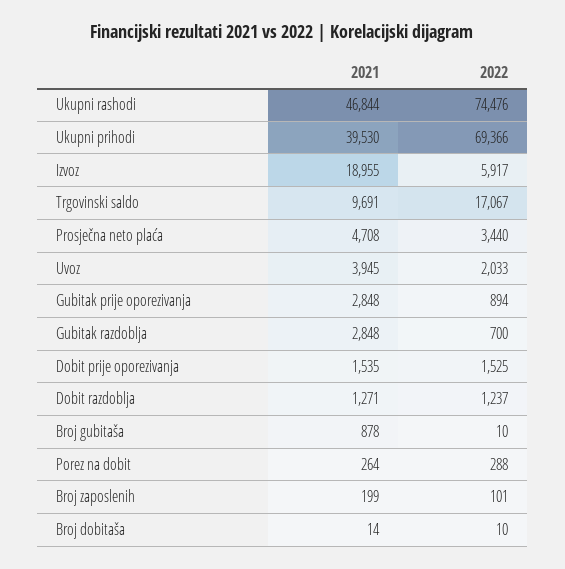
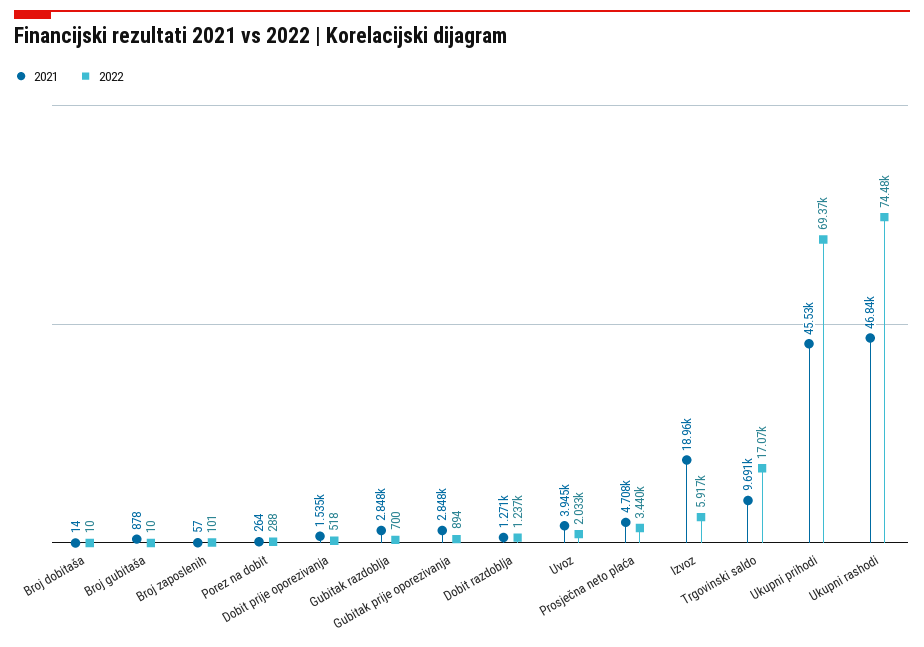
  {
    "2021": {
      "Ukupni rashodi": 46844,
-     "Ukupni prihodi": 39530,
+     "Ukupni prihodi": 45530,
      "Izvoz": 18955,
      "Trgovinski saldo": 9691,
      "Prosječna neto plaća": 4708,
      "Uvoz": 3945,
      "Gubitak prije oporezivanja": 2848,
      "Gubitak razdoblja": 2848,
      "Dobit prije oporezivanja": 1535,
      "Dobit razdoblja": 1271,
      "Broj gubitaša": 878,
      "Porez na dobit": 264,
-     "Broj zaposlenih": 199,
+     "Broj zaposlenih": 57,
      "Broj dobitaša": 14
    },
    "2022": {
      "Ukupni rashodi": 74476,
      "Ukupni prihodi": 69366,
      "Izvoz": 5917,
      "Trgovinski saldo": 17067,
      "Prosječna neto plaća": 3440,
      "Uvoz": 2033,
      "Gubitak prije oporezivanja": 894,
      "Gubitak razdoblja": 700,
-     "Dobit prije oporezivanja": 1525,
+     "Dobit prije oporezivanja": 518,
      "Dobit razdoblja": 1237,
      "Broj gubitaša": 10,
      "Porez na dobit": 288,
      "Broj zaposlenih": 101,
      "Broj dobitaša": 10
    }
  }

